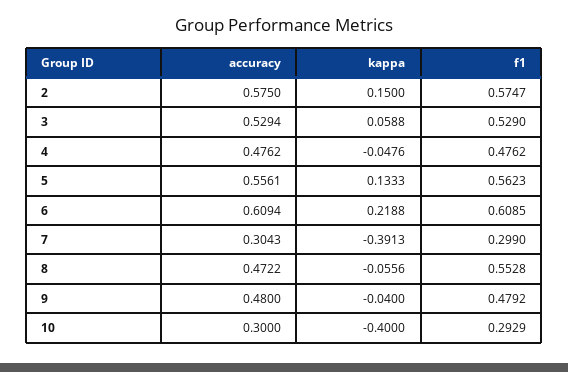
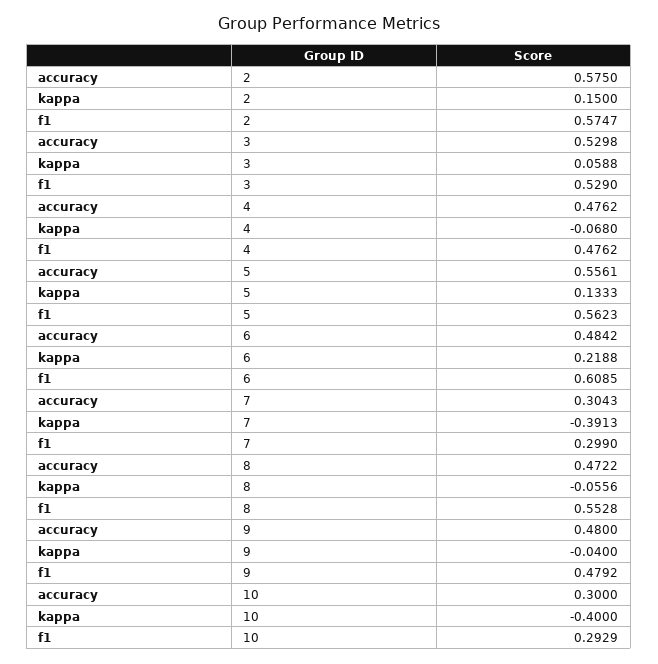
  {
    "accuracy": {
      "2": 0.575,
-     "3": 0.5294,
+     "3": 0.5298,
      "4": 0.4762,
      "5": 0.5561,
-     "6": 0.6094,
+     "6": 0.4842,
      "7": 0.3043,
      "8": 0.4722,
      "9": 0.48,
      "10": 0.3
    },
    "kappa": {
      "2": 0.15,
      "3": 0.0588,
-     "4": -0.0476,
+     "4": -0.068,
      "5": 0.1333,
      "6": 0.2188,
      "7": -0.3913,
      "8": -0.0556,
      "9": -0.04,
      "10": -0.4
    },
    "f1": {
      "2": 0.5747,
      "3": 0.529,
      "4": 0.4762,
      "5": 0.5623,
      "6": 0.6085,
      "7": 0.299,
      "8": 0.5528,
      "9": 0.4792,
      "10": 0.2929
    }
  }

